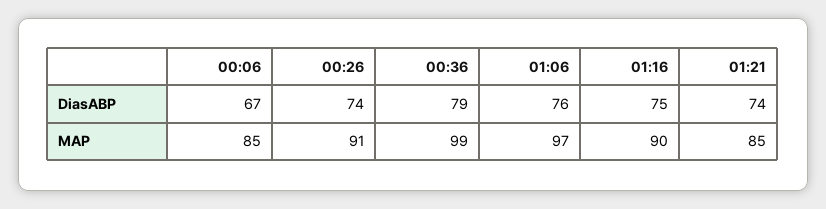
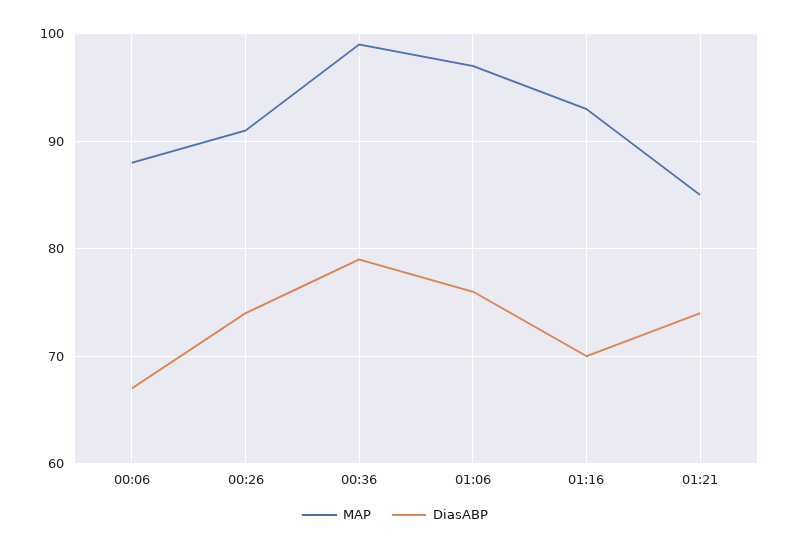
  {
    "DiasABP": {
      "00:06": 67,
      "00:26": 74,
      "00:36": 79,
      "01:06": 76,
-     "01:16": 75,
+     "01:16": 70,
      "01:21": 74
    },
    "MAP": {
-     "00:06": 85,
+     "00:06": 88,
      "00:26": 91,
      "00:36": 99,
      "01:06": 97,
-     "01:16": 90,
+     "01:16": 93,
      "01:21": 85
    }
  }

